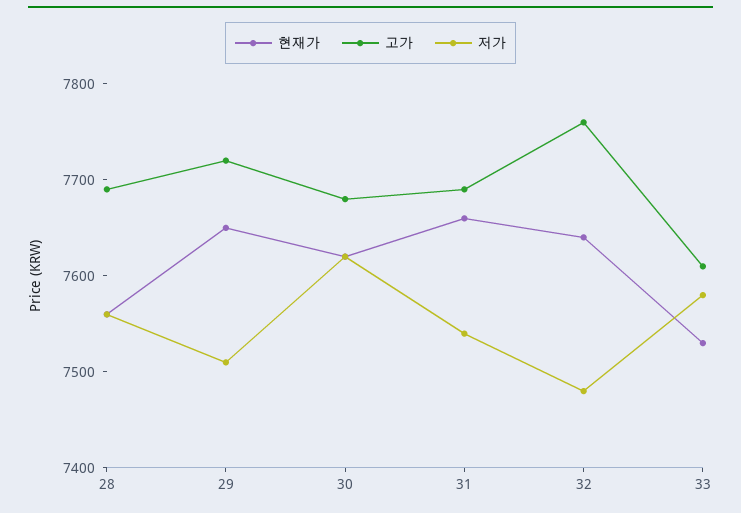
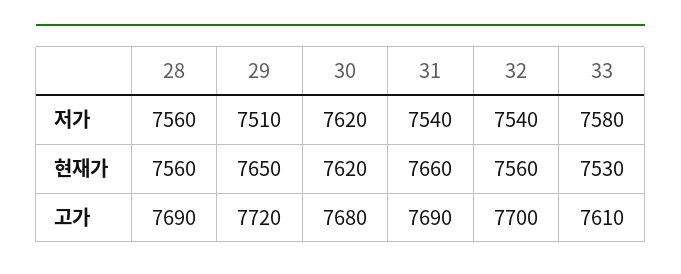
  {
    "현재가": {
      "28": 7560,
      "29": 7650,
      "30": 7620,
      "31": 7660,
-     "32": 7640,
+     "32": 7560,
      "33": 7530
    },
    "고가": {
      "28": 7690,
      "29": 7720,
      "30": 7680,
      "31": 7690,
-     "32": 7760,
+     "32": 7700,
      "33": 7610
    },
    "저가": {
      "28": 7560,
      "29": 7510,
      "30": 7620,
      "31": 7540,
-     "32": 7480,
+     "32": 7540,
      "33": 7580
    }
  }

